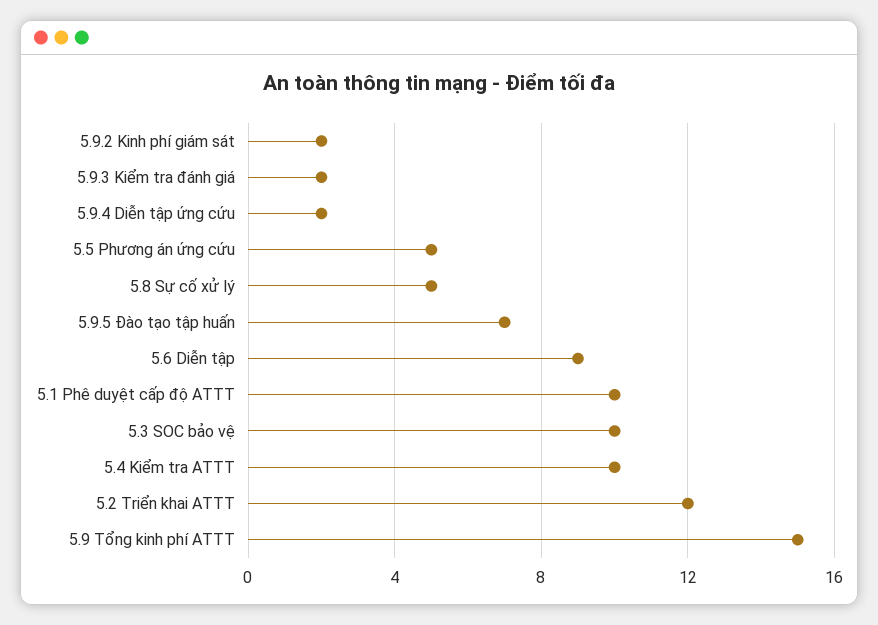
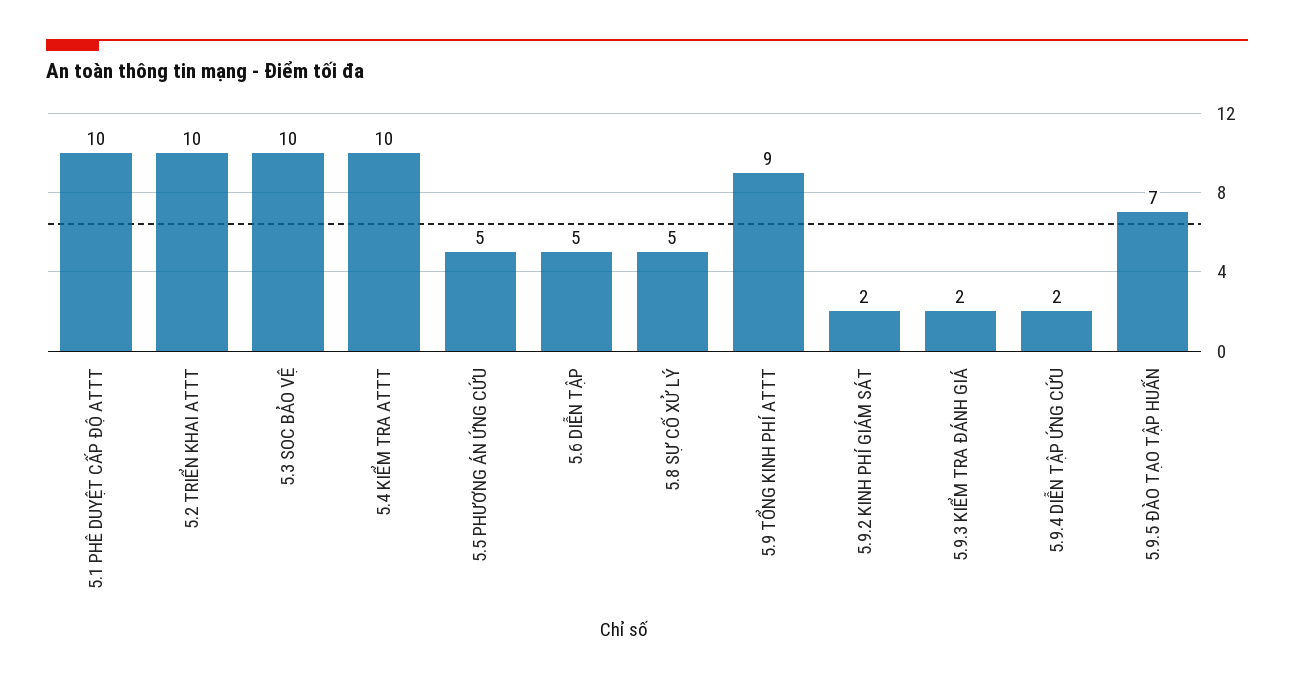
  {
    "5.9.2 Kinh phí giám sát": 2,
    "5.9.3 Kiểm tra đánh giá": 2,
    "5.9.4 Diễn tập ứng cứu": 2,
    "5.5 Phương án ứng cứu": 5,
    "5.8 Sự cố xử lý": 5,
    "5.9.5 Đào tạo tập huấn": 7,
-   "5.6 Diễn tập": 9,
+   "5.6 Diễn tập": 5,
    "5.1 Phê duyệt cấp độ ATTT": 10,
    "5.3 SOC bảo vệ": 10,
    "5.4 Kiểm tra ATTT": 10,
-   "5.2 Triển khai ATTT": 12,
+   "5.2 Triển khai ATTT": 10,
-   "5.9 Tổng kinh phí ATTT": 15
+   "5.9 Tổng kinh phí ATTT": 9
  }

